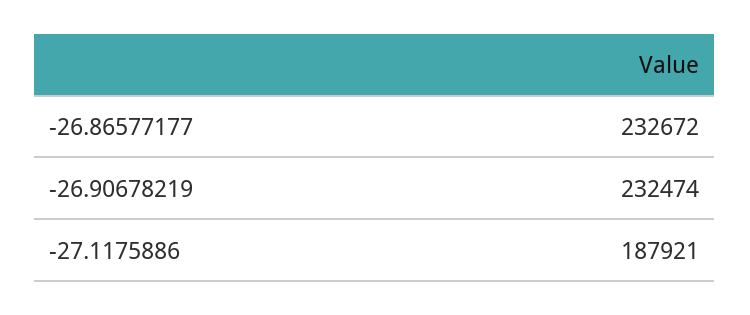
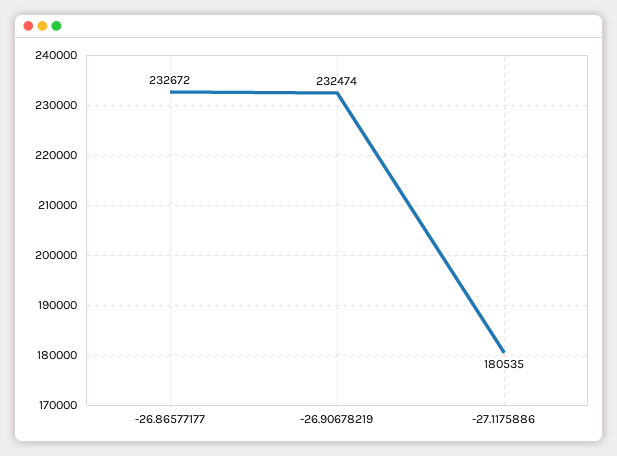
  {
    "-26.86577177": 232672,
    "-26.90678219": 232474,
-   "-27.1175886": 187921
+   "-27.1175886": 180535
  }

